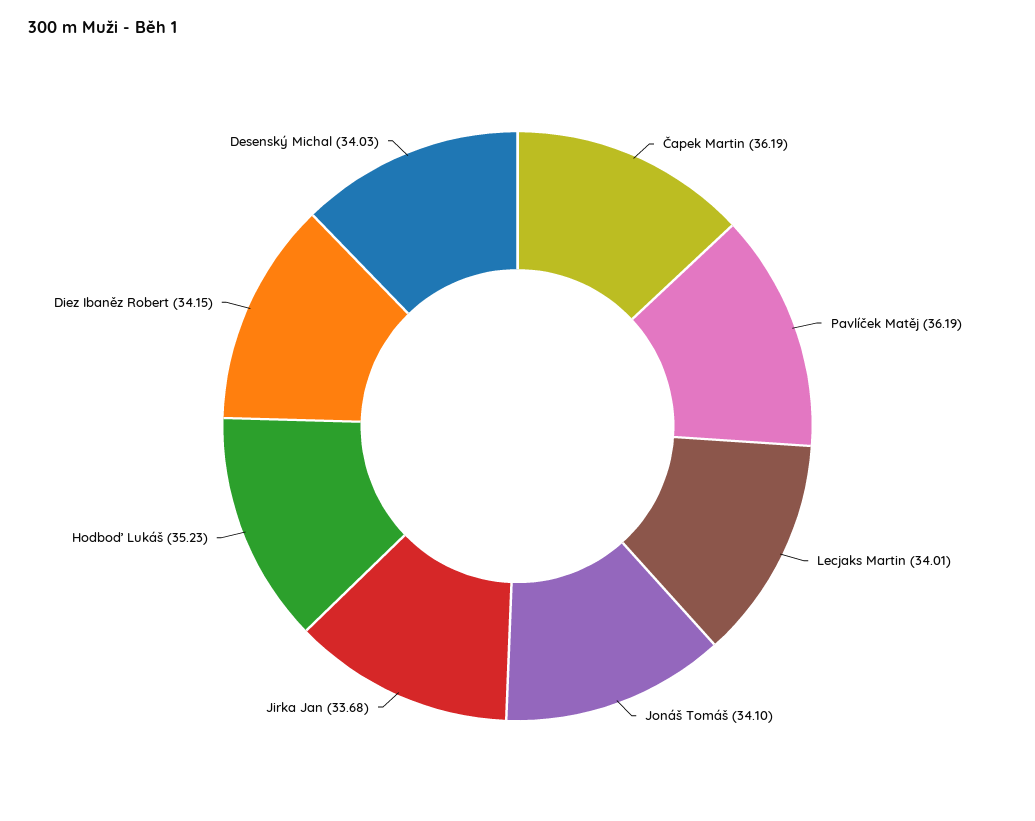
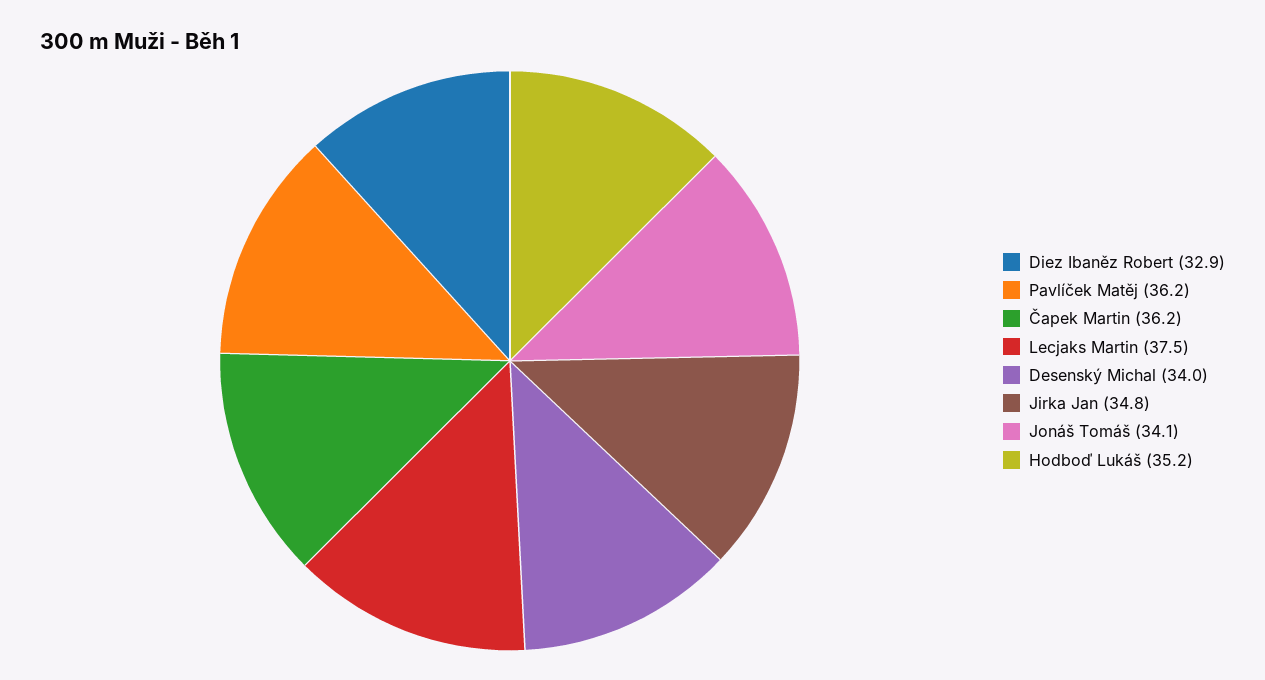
  {
    "Čapek Martin": 36.19,
    "Pavlíček Matěj": 36.19,
-   "Lecjaks Martin": 34.01,
+   "Lecjaks Martin": 37.5,
    "Jonáš Tomáš": 34.1,
-   "Jirka Jan": 33.68,
+   "Jirka Jan": 34.8,
    "Hodboď Lukáš": 35.23,
-   "Diez Ibaněz Robert": 34.15,
+   "Diez Ibaněz Robert": 32.9,
    "Desenský Michal": 34.03
  }

